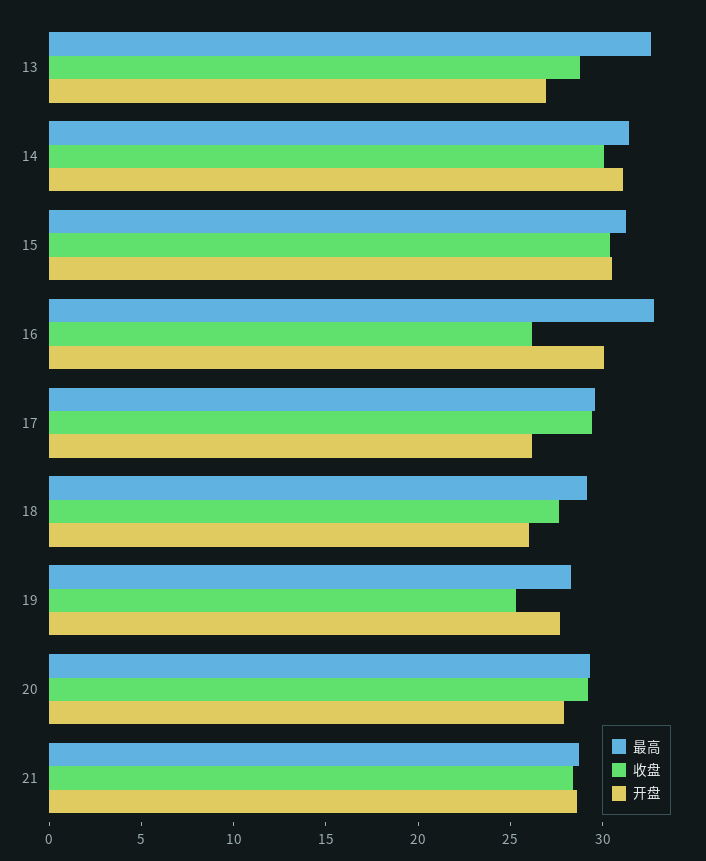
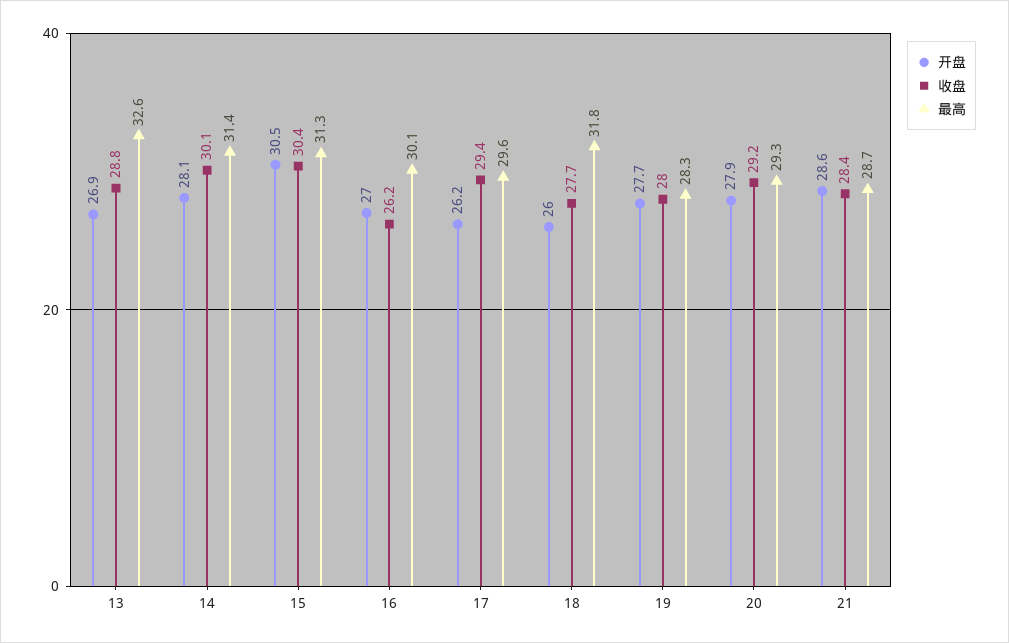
  {
    "最高": {
      "13": 32.6,
      "14": 31.4,
      "15": 31.3,
-     "16": 33,
+     "16": 30.1,
      "17": 29.6,
-     "18": 29,
+     "18": 31.8,
      "19": 28.3,
      "20": 29.3,
      "21": 28.7
    },
    "收盘": {
      "13": 28.8,
      "14": 30.1,
      "15": 30.4,
      "16": 26.2,
      "17": 29.4,
      "18": 27.7,
-     "19": 25,
+     "19": 28,
      "20": 29.2,
      "21": 28.4
    },
    "开盘": {
      "13": 26.9,
-     "14": 31,
+     "14": 28.1,
      "15": 30.5,
-     "16": 30,
+     "16": 27,
      "17": 26.2,
      "18": 26,
      "19": 27.7,
      "20": 27.9,
      "21": 28.6
    }
  }

